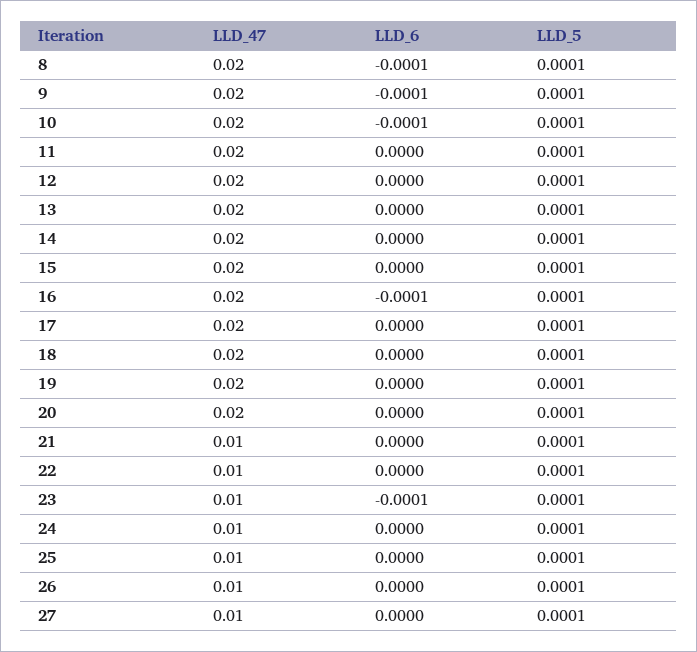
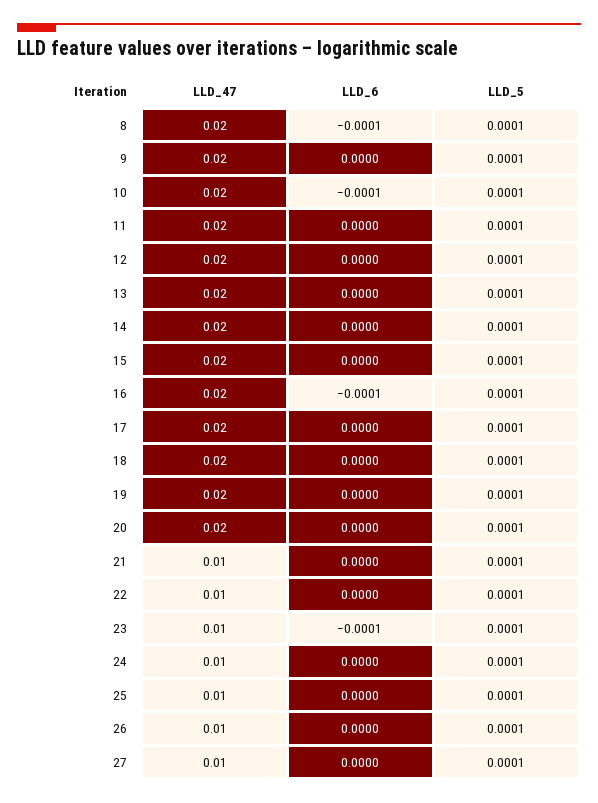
  {
    "LLD_47": {
      "8": 0.02,
      "9": 0.02,
      "10": 0.02,
      "11": 0.02,
      "12": 0.02,
      "13": 0.02,
      "14": 0.02,
      "15": 0.02,
      "16": 0.02,
      "17": 0.02,
      "18": 0.02,
      "19": 0.02,
      "20": 0.02,
      "21": 0.01,
      "22": 0.01,
      "23": 0.01,
      "24": 0.01,
      "25": 0.01,
      "26": 0.01,
      "27": 0.01
    },
    "LLD_6": {
      "8": -0.0001,
-     "9": -0.0001,
+     "9": 0,
      "10": -0.0001,
      "11": 0,
      "12": 0,
      "13": 0,
      "14": 0,
      "15": 0,
      "16": -0.0001,
      "17": 0,
      "18": 0,
      "19": 0,
      "20": 0,
      "21": 0,
      "22": 0,
      "23": -0.0001,
      "24": 0,
      "25": 0,
      "26": 0,
      "27": 0
    },
    "LLD_5": {
      "8": 0.0001,
      "9": 0.0001,
      "10": 0.0001,
      "11": 0.0001,
      "12": 0.0001,
      "13": 0.0001,
      "14": 0.0001,
      "15": 0.0001,
      "16": 0.0001,
      "17": 0.0001,
      "18": 0.0001,
      "19": 0.0001,
      "20": 0.0001,
      "21": 0.0001,
      "22": 0.0001,
      "23": 0.0001,
      "24": 0.0001,
      "25": 0.0001,
      "26": 0.0001,
      "27": 0.0001
    }
  }

